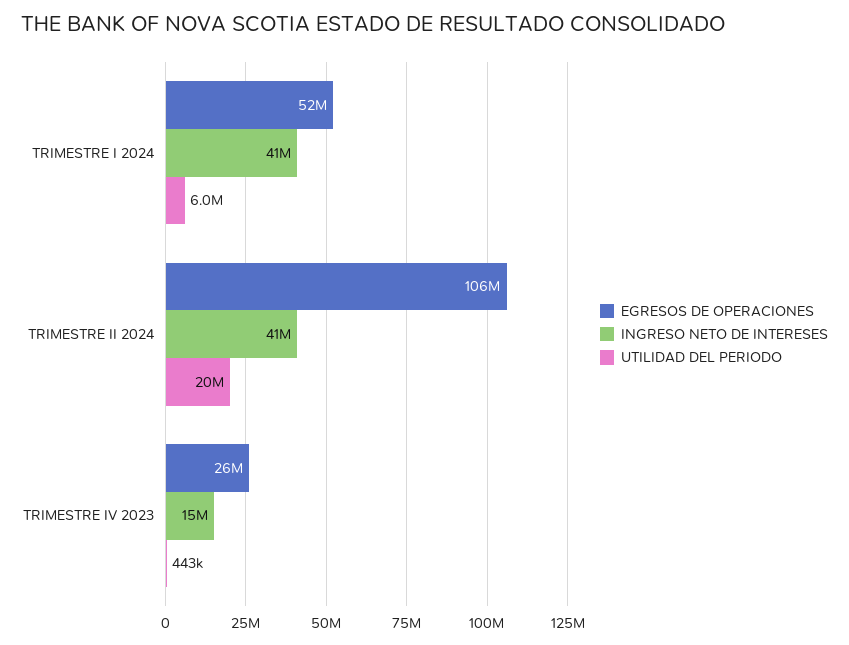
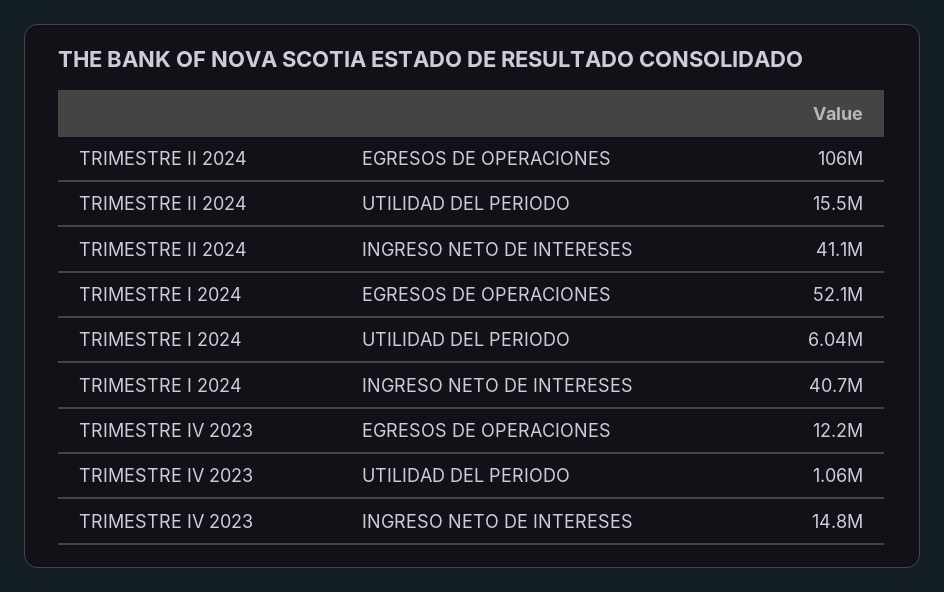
  {
    "EGRESOS DE OPERACIONES": {
      "TRIMESTRE I 2024": 52100000,
      "TRIMESTRE II 2024": 106000000,
-     "TRIMESTRE IV 2023": 26000000
+     "TRIMESTRE IV 2023": 12200000
    },
    "INGRESO NETO DE INTERESES": {
      "TRIMESTRE I 2024": 40700000,
      "TRIMESTRE II 2024": 41100000,
      "TRIMESTRE IV 2023": 14800000
    },
    "UTILIDAD DEL PERIODO": {
      "TRIMESTRE I 2024": 6040000,
-     "TRIMESTRE II 2024": 20000000,
+     "TRIMESTRE II 2024": 15500000,
-     "TRIMESTRE IV 2023": 443000
+     "TRIMESTRE IV 2023": 1060000
    }
  }

